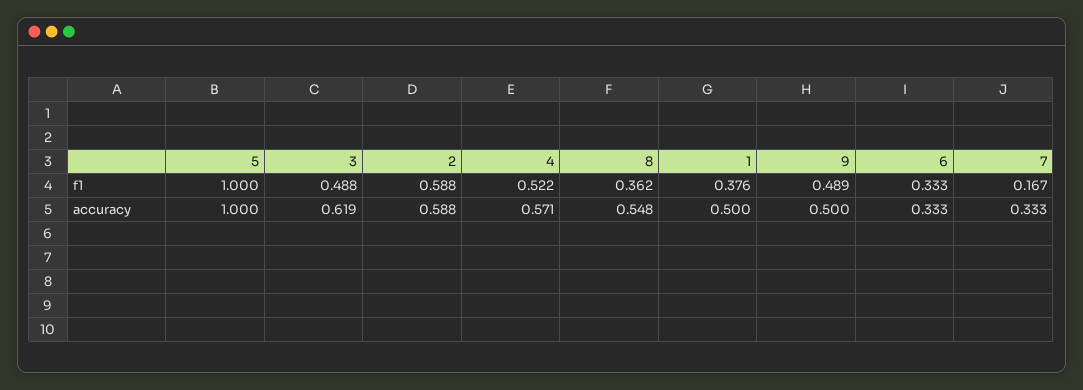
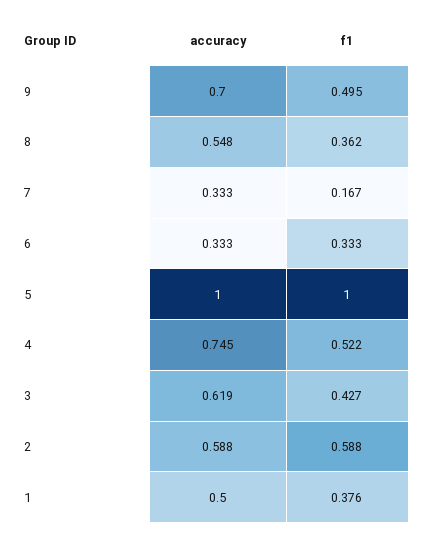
  {
    "5": {
      "f1": 1,
      "accuracy": 1
    },
    "3": {
-     "f1": 0.488,
+     "f1": 0.427,
      "accuracy": 0.619
    },
    "2": {
      "f1": 0.588,
      "accuracy": 0.588
    },
    "4": {
      "f1": 0.522,
-     "accuracy": 0.571
+     "accuracy": 0.745
    },
    "8": {
      "f1": 0.362,
      "accuracy": 0.548
    },
    "1": {
      "f1": 0.376,
      "accuracy": 0.5
    },
    "9": {
-     "f1": 0.489,
+     "f1": 0.495,
-     "accuracy": 0.5
+     "accuracy": 0.7
    },
    "6": {
      "f1": 0.333,
      "accuracy": 0.333
    },
    "7": {
      "f1": 0.167,
      "accuracy": 0.333
    }
  }

